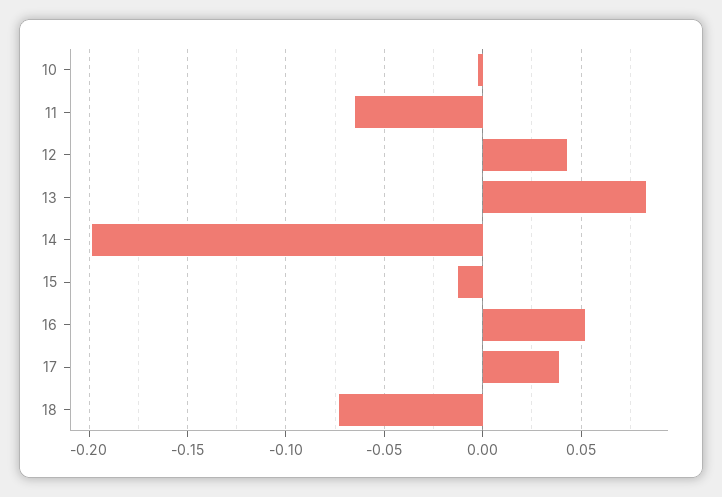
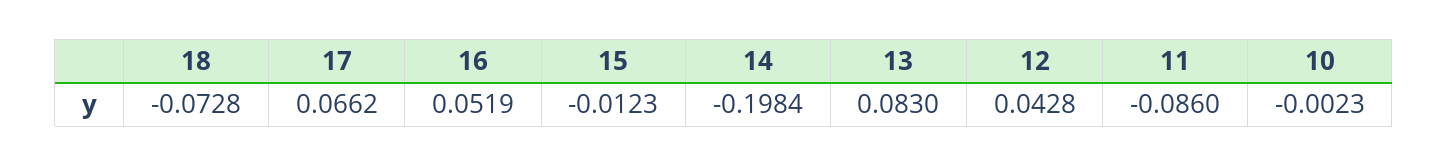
  {
    "10": -0.0023,
-   "11": -0.065,
+   "11": -0.086,
    "12": 0.0428,
    "13": 0.083,
    "14": -0.1984,
    "15": -0.0123,
    "16": 0.0519,
-   "17": 0.04,
+   "17": 0.0662,
    "18": -0.0728
  }

